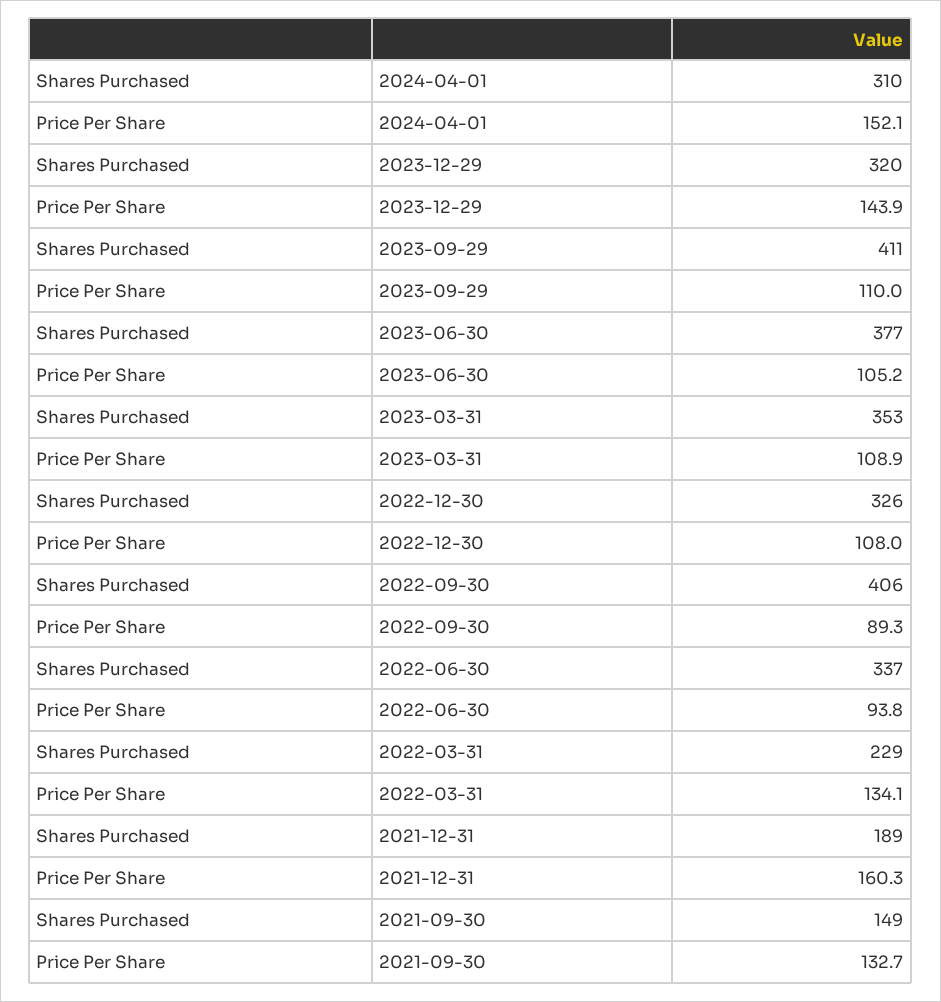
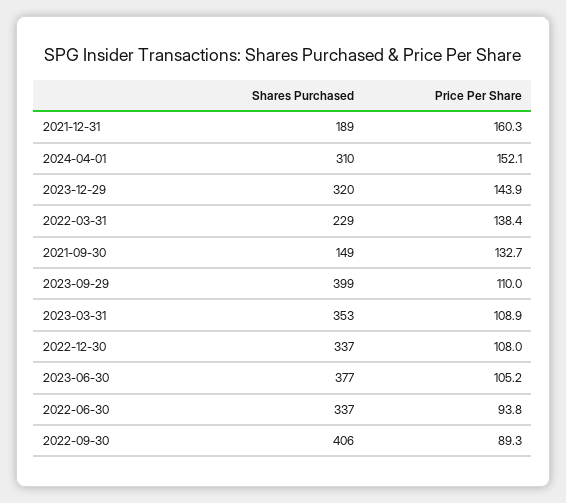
  {
    "Shares Purchased": {
      "2024-04-01": 310,
      "2023-12-29": 320,
-     "2023-09-29": 411,
+     "2023-09-29": 399,
      "2023-06-30": 377,
      "2023-03-31": 353,
-     "2022-12-30": 326,
+     "2022-12-30": 337,
      "2022-09-30": 406,
      "2022-06-30": 337,
      "2022-03-31": 229,
      "2021-12-31": 189,
      "2021-09-30": 149
    },
    "Price Per Share": {
      "2024-04-01": 152.1,
      "2023-12-29": 143.9,
      "2023-09-29": 110,
      "2023-06-30": 105.2,
      "2023-03-31": 108.9,
      "2022-12-30": 108,
      "2022-09-30": 89.3,
      "2022-06-30": 93.8,
-     "2022-03-31": 134.1,
+     "2022-03-31": 138.4,
      "2021-12-31": 160.3,
      "2021-09-30": 132.7
    }
  }

